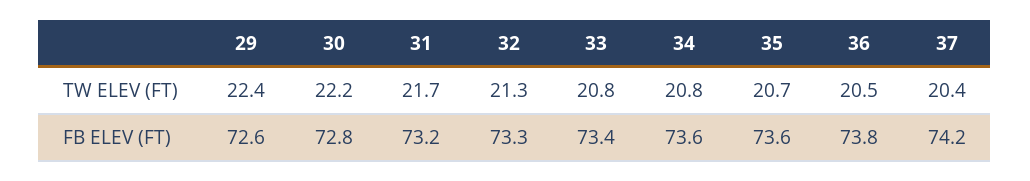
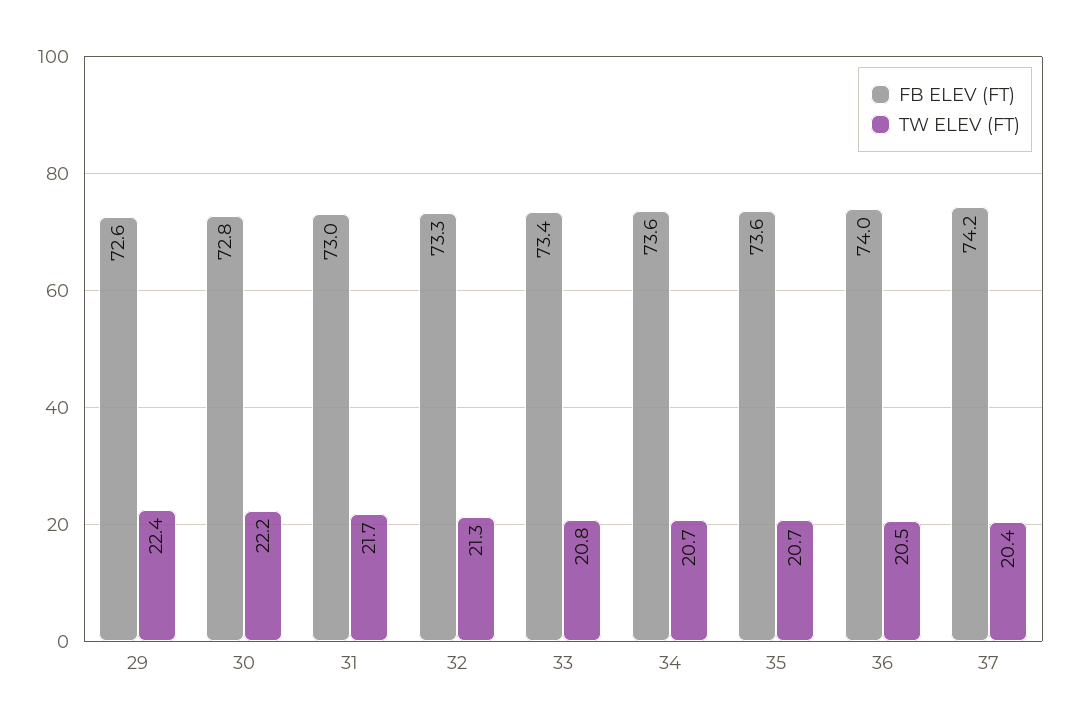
  {
    "TW ELEV (FT)": {
      "29": 22.4,
      "30": 22.2,
      "31": 21.7,
      "32": 21.3,
      "33": 20.8,
-     "34": 20.8,
+     "34": 20.7,
      "35": 20.7,
      "36": 20.5,
      "37": 20.4
    },
    "FB ELEV (FT)": {
      "29": 72.6,
      "30": 72.8,
-     "31": 73.2,
+     "31": 73,
      "32": 73.3,
      "33": 73.4,
      "34": 73.6,
      "35": 73.6,
-     "36": 73.8,
+     "36": 74,
      "37": 74.2
    }
  }

